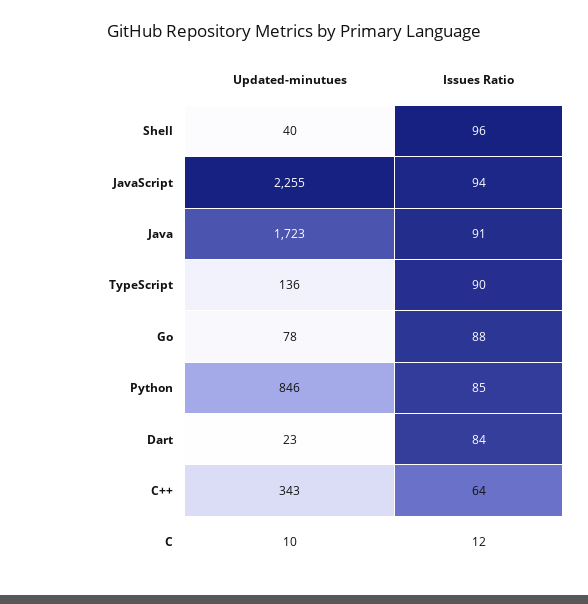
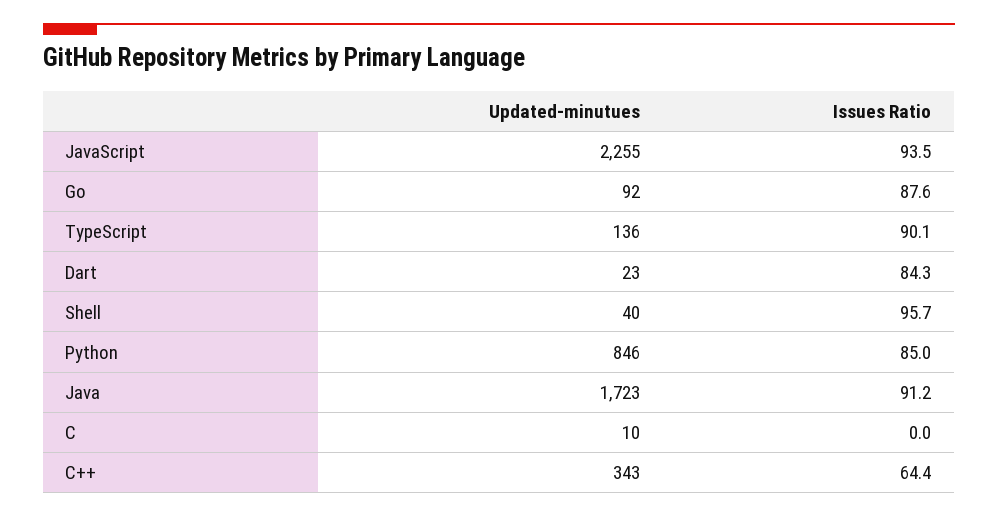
  {
    "Updated-minutues": {
      "Shell": 40,
      "JavaScript": 2255,
      "Java": 1723,
      "TypeScript": 136,
-     "Go": 78,
+     "Go": 92,
      "Python": 846,
      "Dart": 23,
      "C++": 343,
      "C": 10
    },
    "Issues Ratio": {
      "Shell": 95.7,
      "JavaScript": 93.5,
      "Java": 91.2,
      "TypeScript": 90.1,
      "Go": 87.6,
      "Python": 85,
      "Dart": 84.3,
      "C++": 64.4,
-     "C": 12
+     "C": 0
    }
  }

